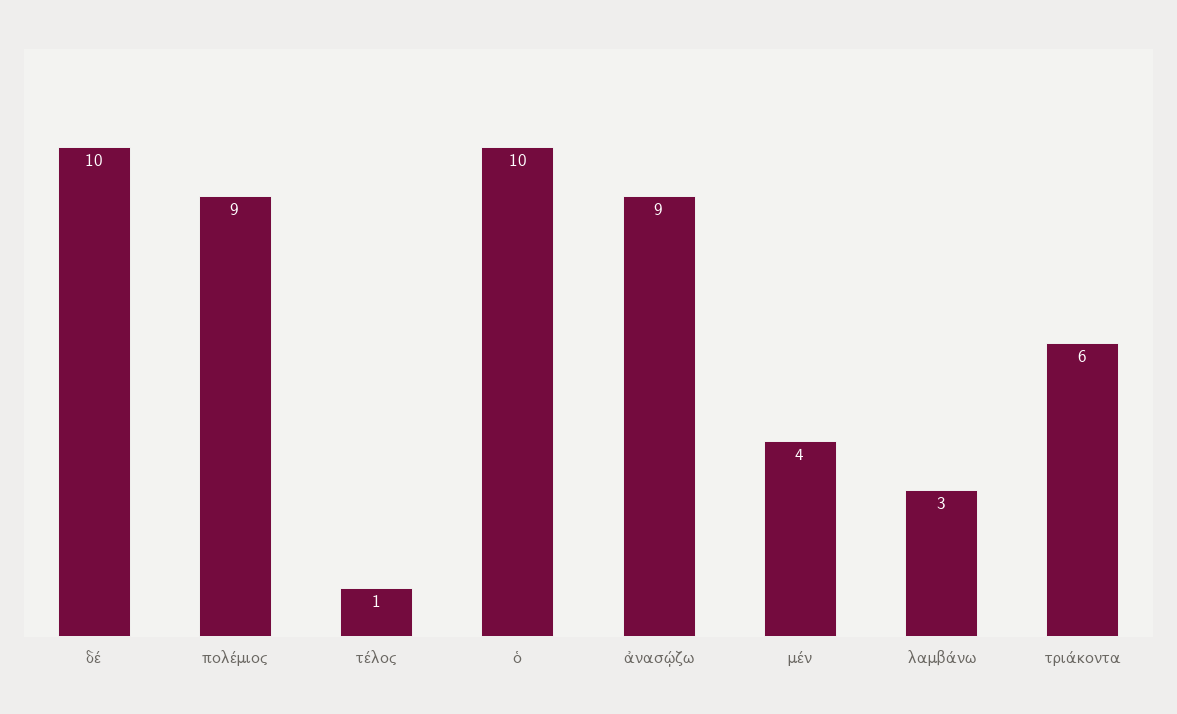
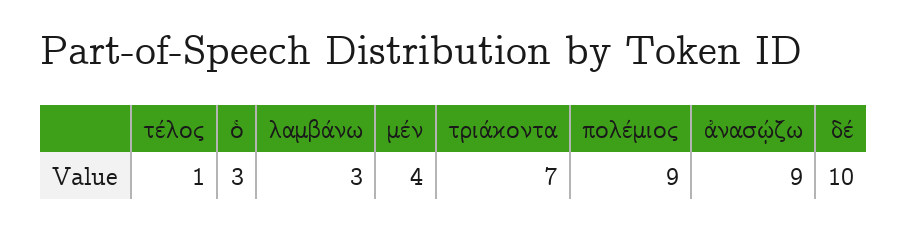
  {
    "δέ": 10,
    "πολέμιος": 9,
    "τέλος": 1,
-   "ὁ": 10,
+   "ὁ": 3,
    "ἀνασῴζω": 9,
    "μέν": 4,
    "λαμβάνω": 3,
-   "τριάκοντα": 6
+   "τριάκοντα": 7
  }

